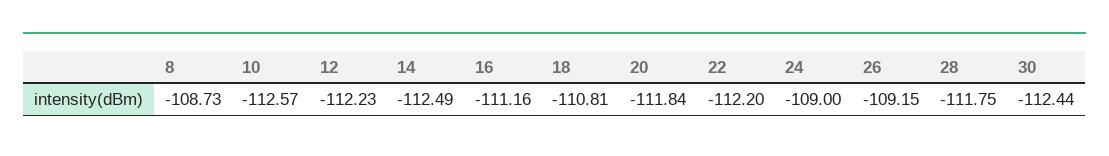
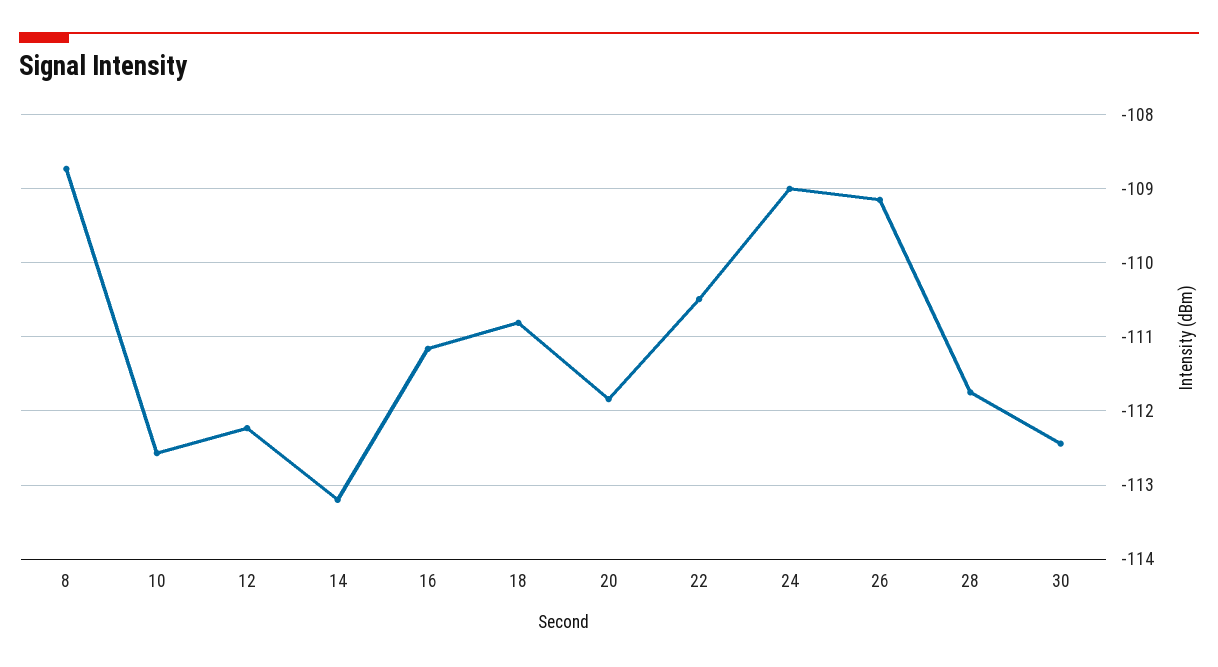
  {
    "8": -108.73,
    "10": -112.57,
    "12": -112.23,
-   "14": -112.49,
+   "14": -113.2,
    "16": -111.16,
    "18": -110.81,
    "20": -111.84,
-   "22": -112.2,
+   "22": -110.5,
    "24": -109,
    "26": -109.15,
    "28": -111.75,
    "30": -112.44
  }

